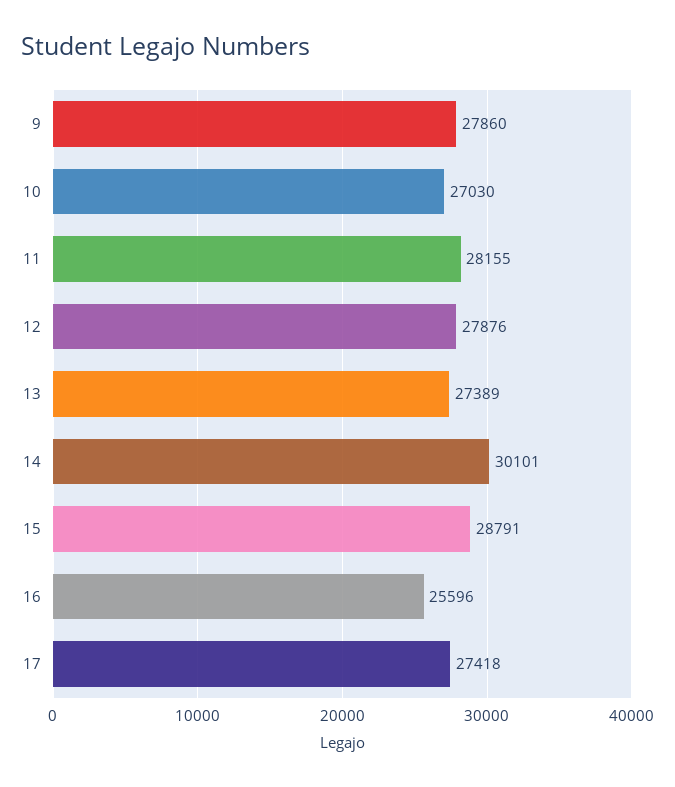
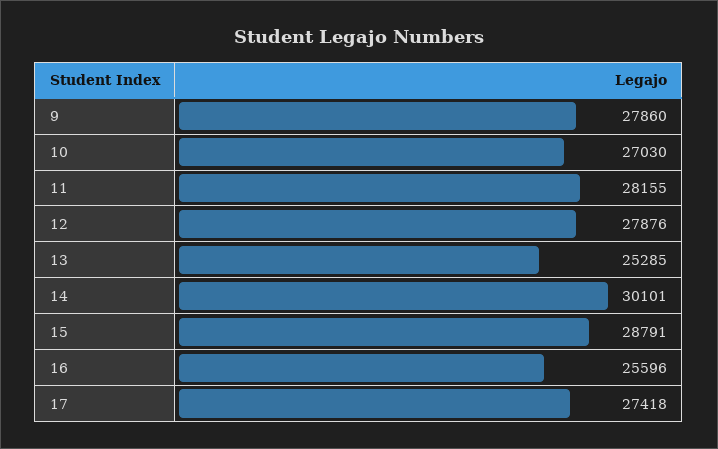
  {
    "9": 27860,
    "10": 27030,
    "11": 28155,
    "12": 27876,
-   "13": 27389,
+   "13": 25285,
    "14": 30101,
    "15": 28791,
    "16": 25596,
    "17": 27418
  }

